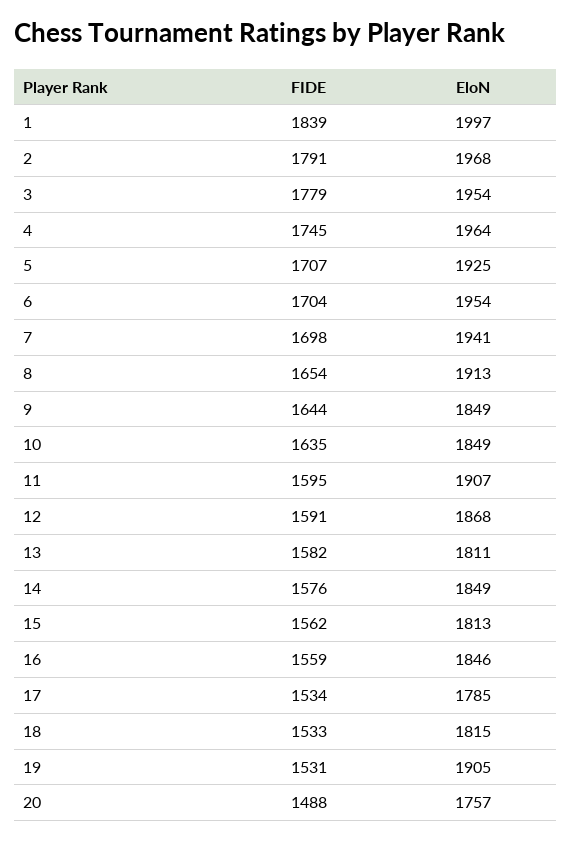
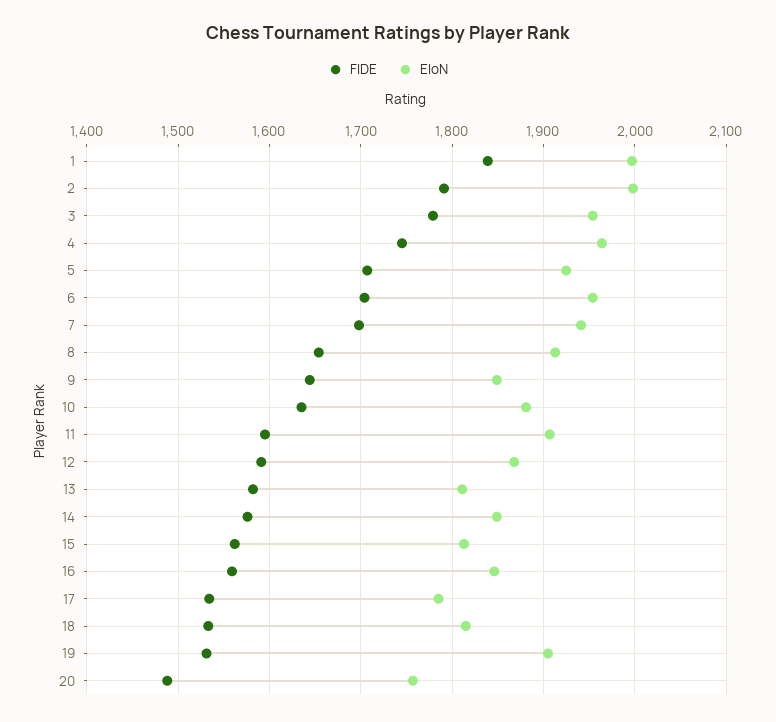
  {
    "FIDE": {
      "1": 1839,
      "2": 1791,
      "3": 1779,
      "4": 1745,
      "5": 1707,
      "6": 1704,
      "7": 1698,
      "8": 1654,
      "9": 1644,
      "10": 1635,
      "11": 1595,
      "12": 1591,
      "13": 1582,
      "14": 1576,
      "15": 1562,
      "16": 1559,
      "17": 1534,
      "18": 1533,
      "19": 1531,
      "20": 1488
    },
    "EloN": {
      "1": 1997,
-     "2": 1968,
+     "2": 2000,
      "3": 1954,
      "4": 1964,
      "5": 1925,
      "6": 1954,
      "7": 1941,
      "8": 1913,
      "9": 1849,
-     "10": 1849,
+     "10": 1880,
      "11": 1907,
      "12": 1868,
      "13": 1811,
      "14": 1849,
      "15": 1813,
      "16": 1846,
      "17": 1785,
      "18": 1815,
      "19": 1905,
      "20": 1757
    }
  }

